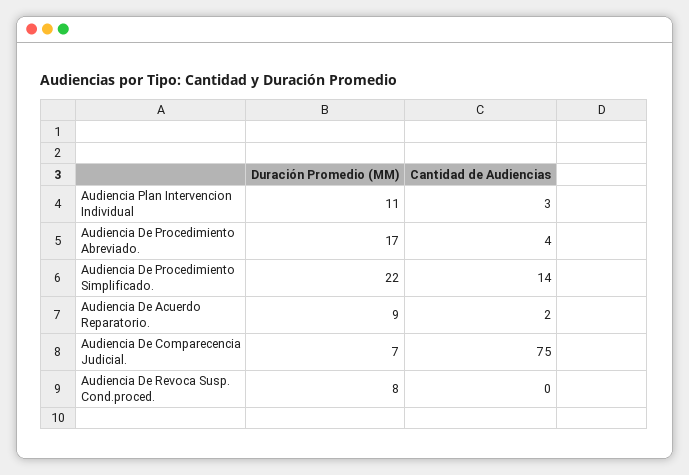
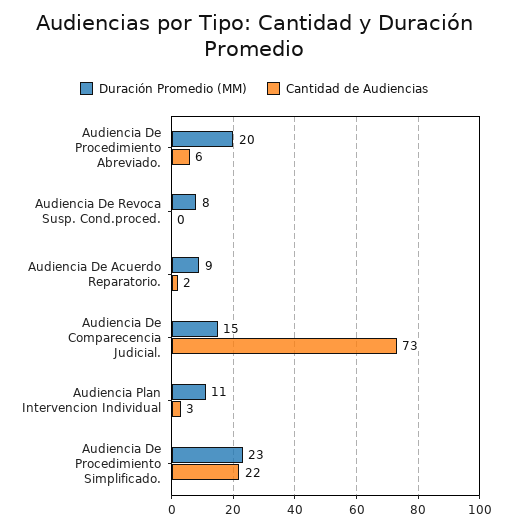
  {
    "Duración Promedio (MM)": {
      "Audiencia Plan Intervencion Individual": 11,
-     "Audiencia De Procedimiento Abreviado.": 17,
+     "Audiencia De Procedimiento Abreviado.": 20,
-     "Audiencia De Procedimiento Simplificado.": 22,
+     "Audiencia De Procedimiento Simplificado.": 23,
      "Audiencia De Acuerdo Reparatorio.": 9,
-     "Audiencia De Comparecencia Judicial.": 7,
+     "Audiencia De Comparecencia Judicial.": 15,
      "Audiencia De Revoca Susp. Cond.proced.": 8
    },
    "Cantidad de Audiencias": {
      "Audiencia Plan Intervencion Individual": 3,
-     "Audiencia De Procedimiento Abreviado.": 4,
+     "Audiencia De Procedimiento Abreviado.": 6,
-     "Audiencia De Procedimiento Simplificado.": 14,
+     "Audiencia De Procedimiento Simplificado.": 22,
      "Audiencia De Acuerdo Reparatorio.": 2,
-     "Audiencia De Comparecencia Judicial.": 75,
+     "Audiencia De Comparecencia Judicial.": 73,
      "Audiencia De Revoca Susp. Cond.proced.": 0
    }
  }

